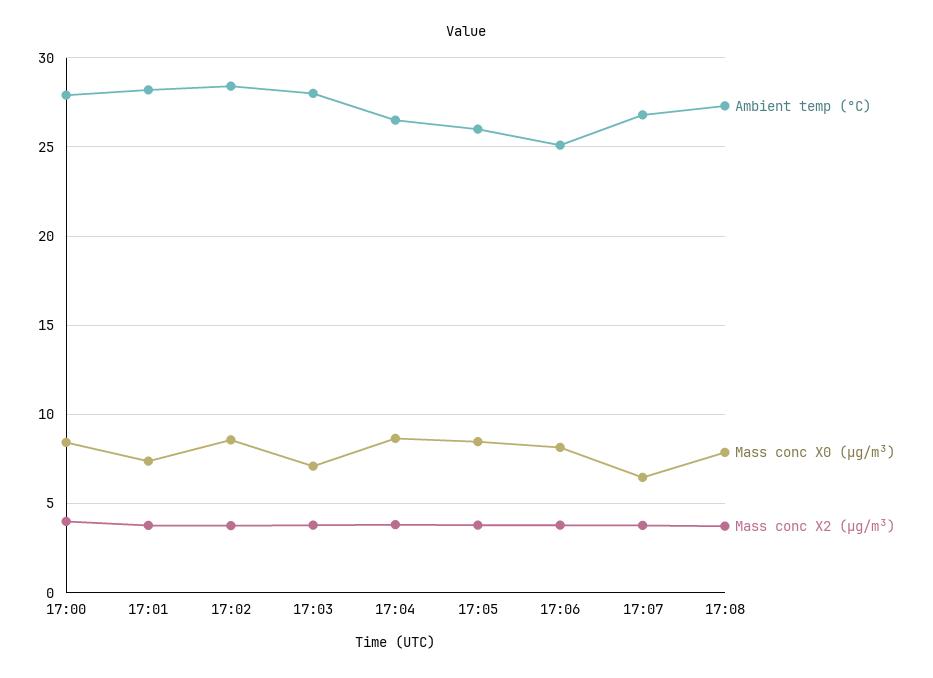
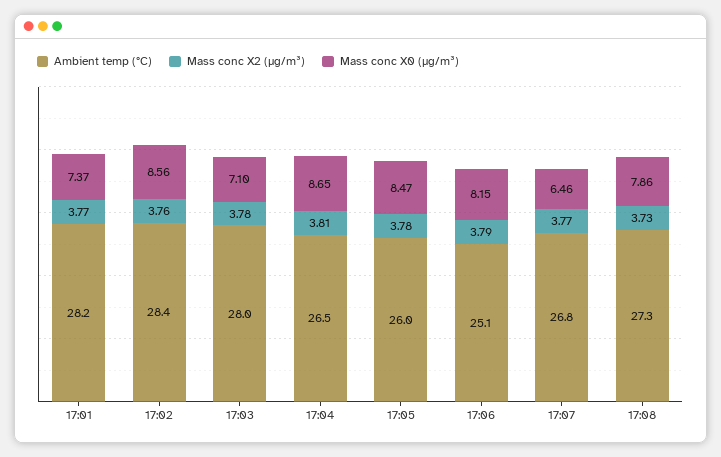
  {
    "Ambient temp (°C)": {
-     "17:00": 28,
      "17:01": 28.2,
      "17:02": 28.4,
      "17:03": 28,
      "17:04": 26.5,
      "17:05": 26,
      "17:06": 25.1,
      "17:07": 26.8,
      "17:08": 27.3
    },
    "Mass conc X0 (μg/m³)": {
-     "17:00": 8.5,
      "17:01": 7.37,
      "17:02": 8.56,
      "17:03": 7.1,
      "17:04": 8.65,
      "17:05": 8.47,
      "17:06": 8.15,
      "17:07": 6.46,
      "17:08": 7.86
    },
    "Mass conc X2 (μg/m³)": {
-     "17:00": 4,
      "17:01": 3.77,
      "17:02": 3.76,
      "17:03": 3.78,
      "17:04": 3.81,
      "17:05": 3.78,
      "17:06": 3.79,
      "17:07": 3.77,
      "17:08": 3.73
    }
  }

